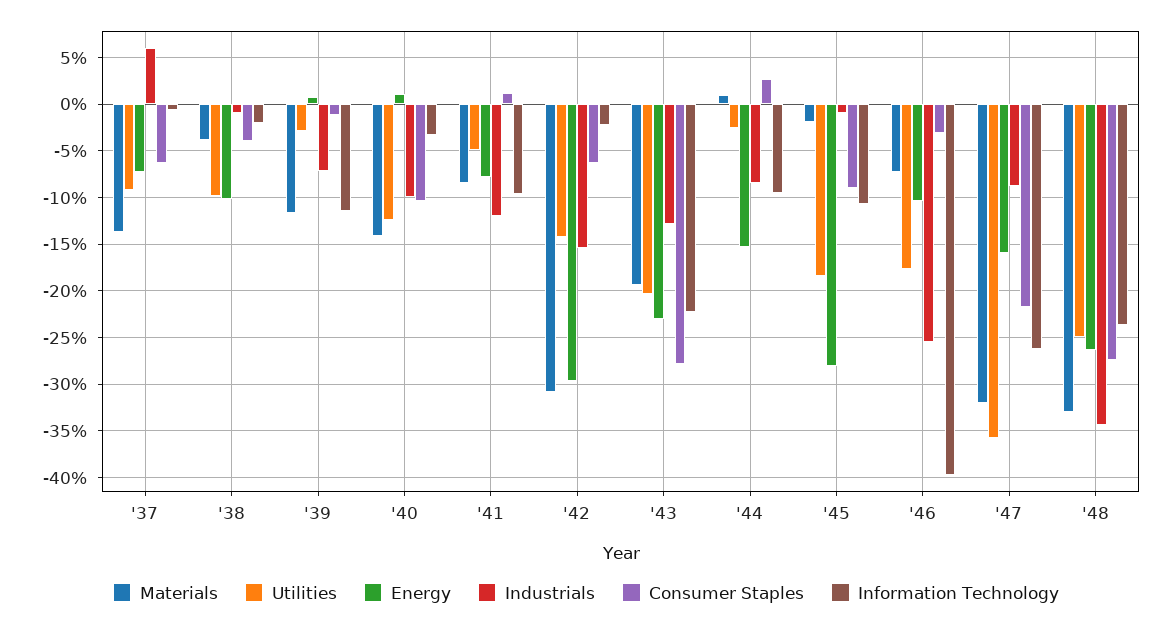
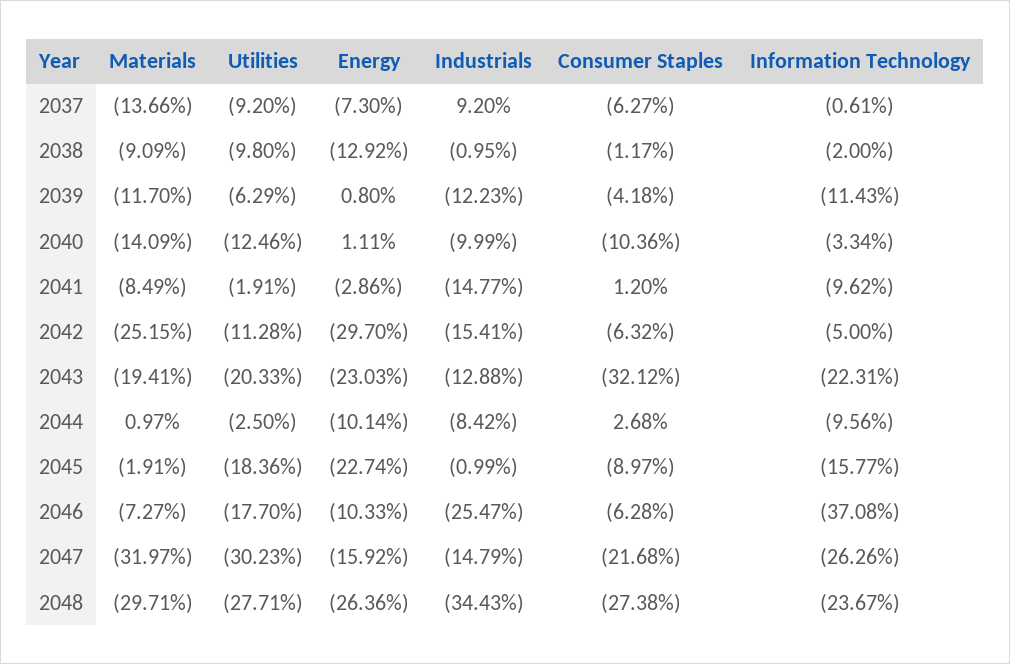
  {
    "Materials": {
      "'37": -13.66,
-     "'38": -4,
+     "'38": -9.09,
      "'39": -11.7,
      "'40": -14.09,
      "'41": -8.49,
-     "'42": -31,
+     "'42": -25.15,
      "'43": -19.41,
      "'44": 0.97,
      "'45": -1.91,
      "'46": -7.27,
      "'47": -31.97,
-     "'48": -33
+     "'48": -29.71
    },
    "Utilities": {
      "'37": -9.2,
      "'38": -9.8,
-     "'39": -3,
+     "'39": -6.29,
      "'40": -12.46,
-     "'41": -5,
+     "'41": -1.91,
-     "'42": -14,
+     "'42": -11.28,
      "'43": -20.33,
      "'44": -2.5,
      "'45": -18.36,
      "'46": -17.7,
-     "'47": -36,
+     "'47": -30.23,
-     "'48": -25
+     "'48": -27.71
    },
    "Energy": {
      "'37": -7.3,
-     "'38": -10,
+     "'38": -12.92,
      "'39": 0.8,
      "'40": 1.11,
-     "'41": -8,
+     "'41": -2.86,
      "'42": -29.7,
      "'43": -23.03,
-     "'44": -15,
+     "'44": -10.14,
-     "'45": -28,
+     "'45": -22.74,
      "'46": -10.33,
      "'47": -15.92,
      "'48": -26.36
    },
    "Industrials": {
-     "'37": 6,
+     "'37": 9.2,
      "'38": -0.95,
-     "'39": -7,
+     "'39": -12.23,
      "'40": -9.99,
-     "'41": -12,
+     "'41": -14.77,
      "'42": -15.41,
      "'43": -12.88,
      "'44": -8.42,
      "'45": -0.99,
      "'46": -25.47,
-     "'47": -9,
+     "'47": -14.79,
      "'48": -34.43
    },
    "Consumer Staples": {
      "'37": -6.27,
-     "'38": -4,
+     "'38": -1.17,
-     "'39": -1,
+     "'39": -4.18,
      "'40": -10.36,
      "'41": 1.2,
      "'42": -6.32,
-     "'43": -28,
+     "'43": -32.12,
      "'44": 2.68,
      "'45": -8.97,
-     "'46": -3,
+     "'46": -6.28,
      "'47": -21.68,
      "'48": -27.38
    },
    "Information Technology": {
      "'37": -0.61,
      "'38": -2,
      "'39": -11.43,
      "'40": -3.34,
      "'41": -9.62,
-     "'42": -2,
+     "'42": -5,
      "'43": -22.31,
      "'44": -9.56,
-     "'45": -11,
+     "'45": -15.77,
-     "'46": -40,
+     "'46": -37.08,
      "'47": -26.26,
      "'48": -23.67
    }
  }

